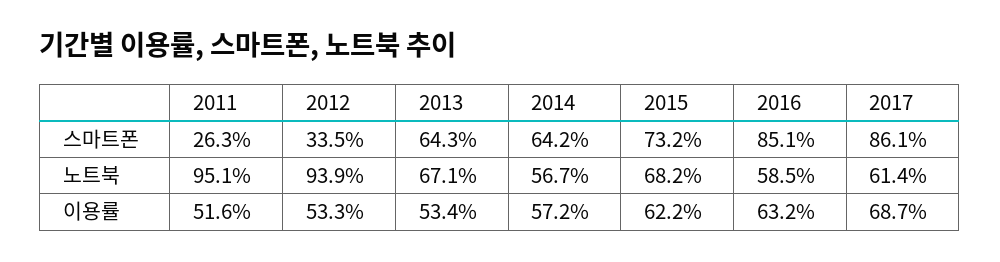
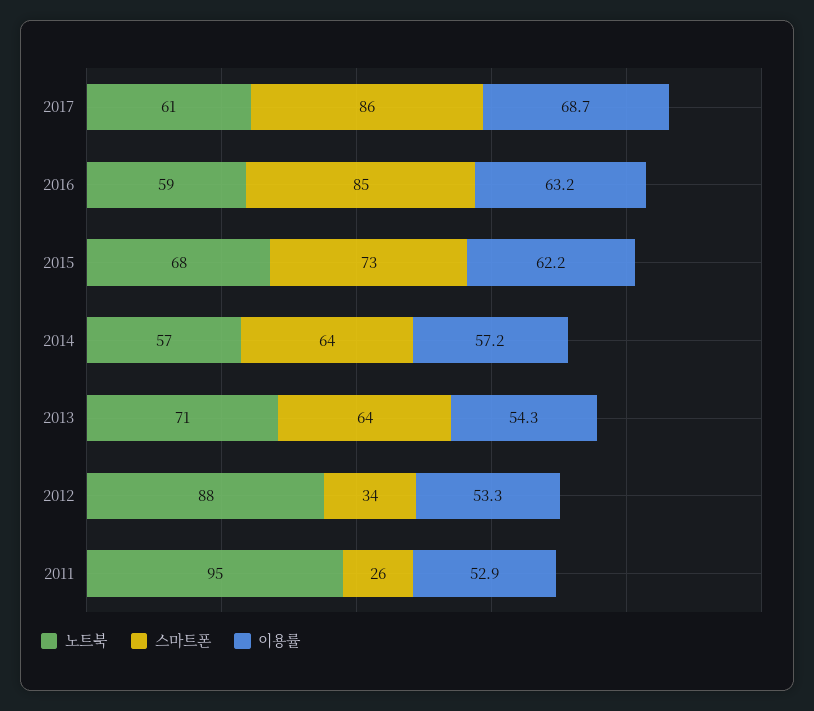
  {
    "스마트폰": {
      "2011": 26.3,
      "2012": 33.5,
      "2013": 64.3,
      "2014": 64.2,
      "2015": 73.2,
      "2016": 85.1,
      "2017": 86.1
    },
    "노트북": {
      "2011": 95.1,
-     "2012": 93.9,
+     "2012": 88,
-     "2013": 67.1,
+     "2013": 71,
      "2014": 56.7,
      "2015": 68.2,
      "2016": 58.5,
      "2017": 61.4
    },
    "이용률": {
-     "2011": 51.6,
+     "2011": 52.9,
      "2012": 53.3,
-     "2013": 53.4,
+     "2013": 54.3,
      "2014": 57.2,
      "2015": 62.2,
      "2016": 63.2,
      "2017": 68.7
    }
  }

